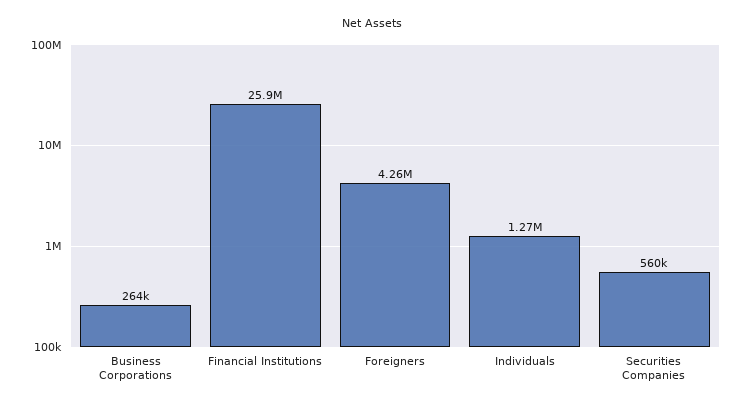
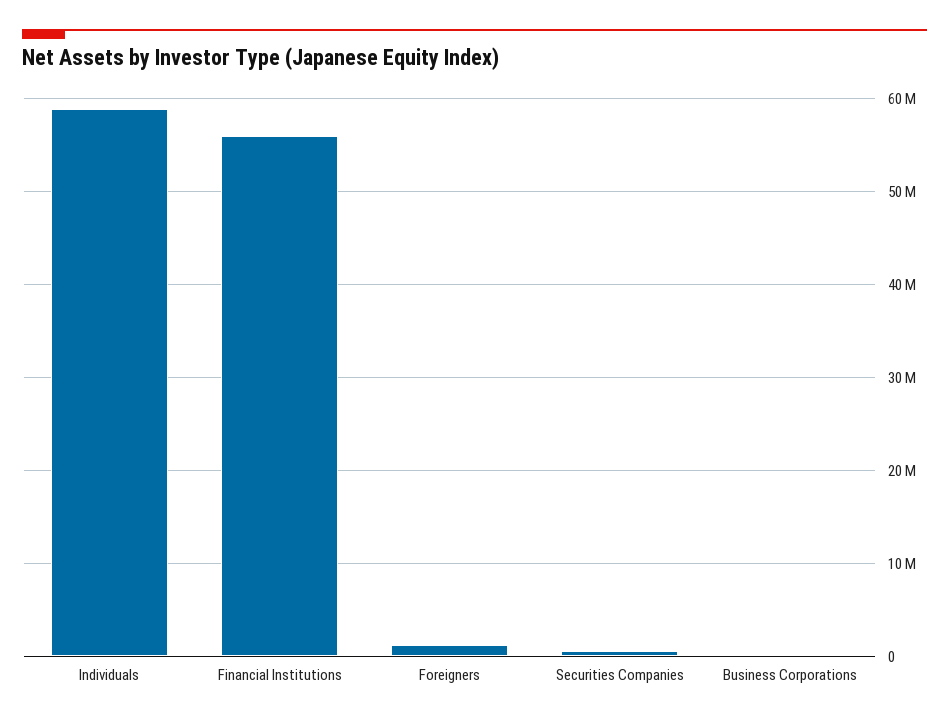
  {
    "Business Corporations": 264000,
-   "Financial Institutions": 25900000,
+   "Financial Institutions": 56000000,
-   "Foreigners": 4260000,
+   "Foreigners": 1000000,
-   "Individuals": 1270000,
+   "Individuals": 59000000,
    "Securities Companies": 560000
  }

